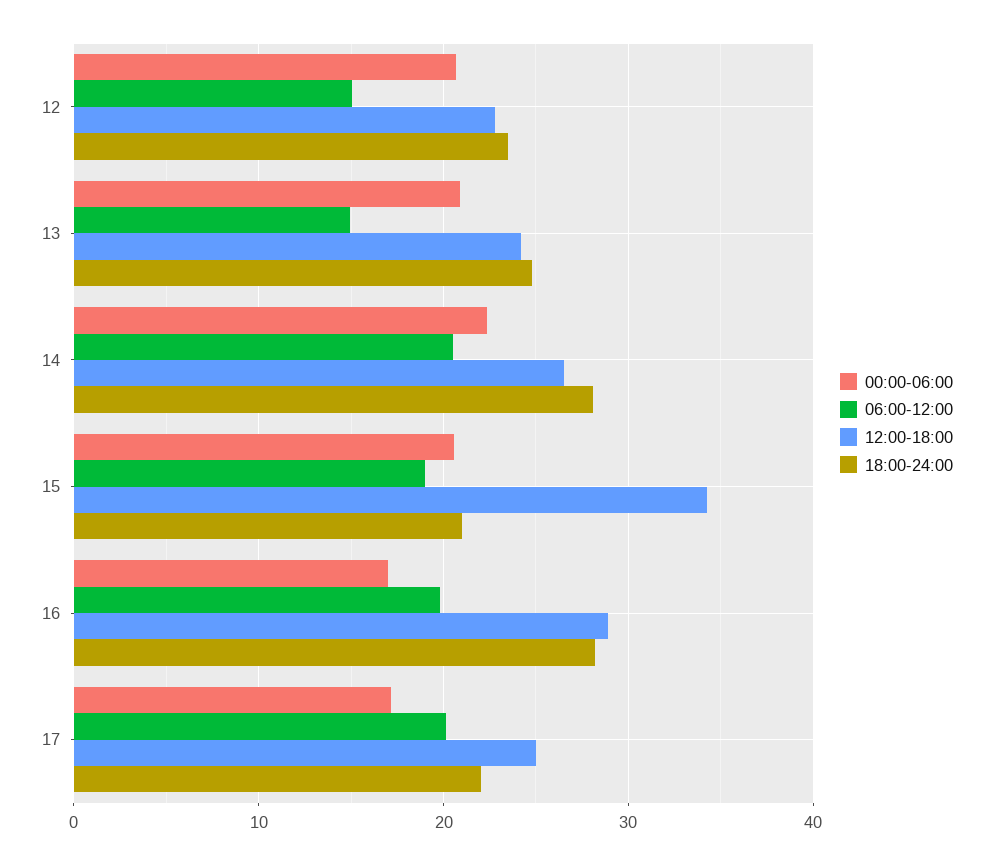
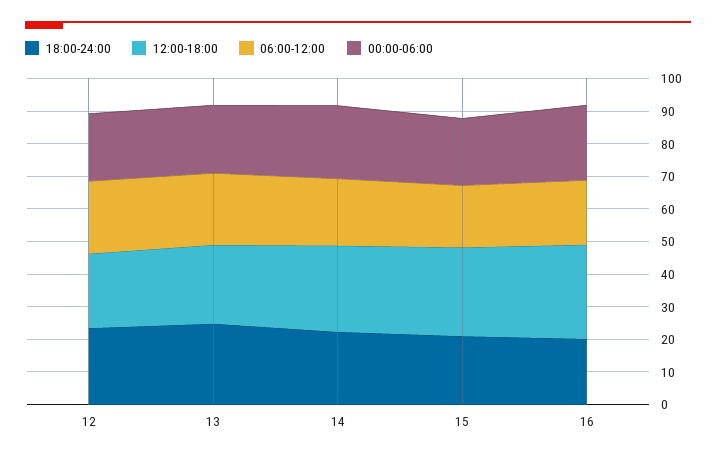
  {
    "00:00-06:00": {
      "12": 21,
      "13": 21,
      "14": 22,
      "15": 21,
-     "16": 17,
+     "16": 22.5
-     "17": 17
    },
    "06:00-12:00": {
-     "12": 15,
+     "12": 22.5,
-     "13": 15,
+     "13": 22.5,
      "14": 21,
      "15": 19,
-     "16": 20,
+     "16": 20
-     "17": 20
    },
    "12:00-18:00": {
      "12": 23,
      "13": 24,
      "14": 27,
-     "15": 34,
+     "15": 27.5,
-     "16": 29,
+     "16": 29
-     "17": 25
    },
    "18:00-24:00": {
      "12": 23,
      "13": 25,
-     "14": 28,
+     "14": 22.5,
      "15": 21,
-     "16": 28,
+     "16": 20
-     "17": 22
    }
  }

